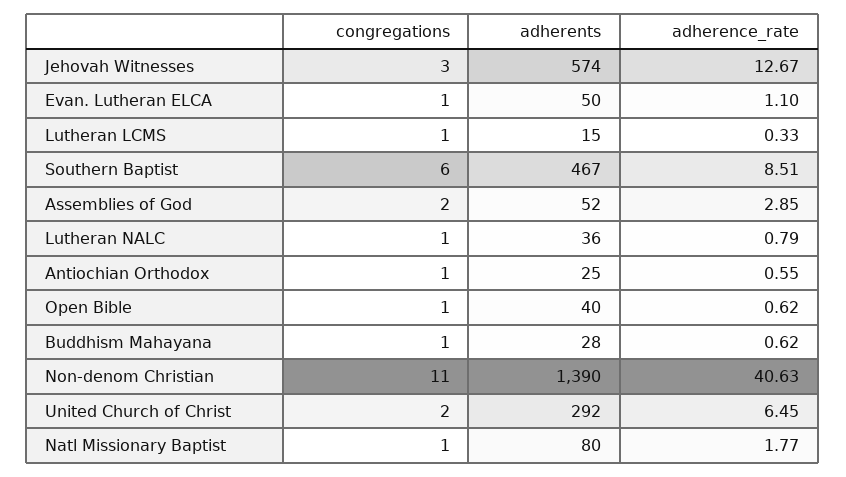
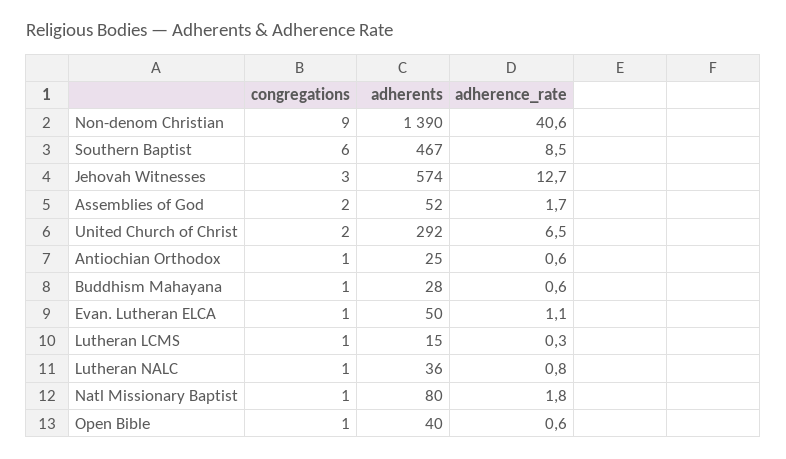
  {
    "congregations": {
      "Jehovah Witnesses": 3,
      "Evan. Lutheran ELCA": 1,
      "Lutheran LCMS": 1,
      "Southern Baptist": 6,
      "Assemblies of God": 2,
      "Lutheran NALC": 1,
      "Antiochian Orthodox": 1,
      "Open Bible": 1,
      "Buddhism Mahayana": 1,
-     "Non-denom Christian": 11,
+     "Non-denom Christian": 9,
      "United Church of Christ": 2,
      "Natl Missionary Baptist": 1
    },
    "adherents": {
      "Jehovah Witnesses": 574,
      "Evan. Lutheran ELCA": 50,
      "Lutheran LCMS": 15,
      "Southern Baptist": 467,
      "Assemblies of God": 52,
      "Lutheran NALC": 36,
      "Antiochian Orthodox": 25,
      "Open Bible": 40,
      "Buddhism Mahayana": 28,
      "Non-denom Christian": 1390,
      "United Church of Christ": 292,
      "Natl Missionary Baptist": 80
    },
    "adherence_rate": {
      "Jehovah Witnesses": 12.67,
      "Evan. Lutheran ELCA": 1.1,
      "Lutheran LCMS": 0.33,
      "Southern Baptist": 8.51,
-     "Assemblies of God": 2.85,
+     "Assemblies of God": 1.7,
      "Lutheran NALC": 0.79,
      "Antiochian Orthodox": 0.55,
      "Open Bible": 0.62,
      "Buddhism Mahayana": 0.62,
      "Non-denom Christian": 40.63,
      "United Church of Christ": 6.45,
      "Natl Missionary Baptist": 1.77
    }
  }

